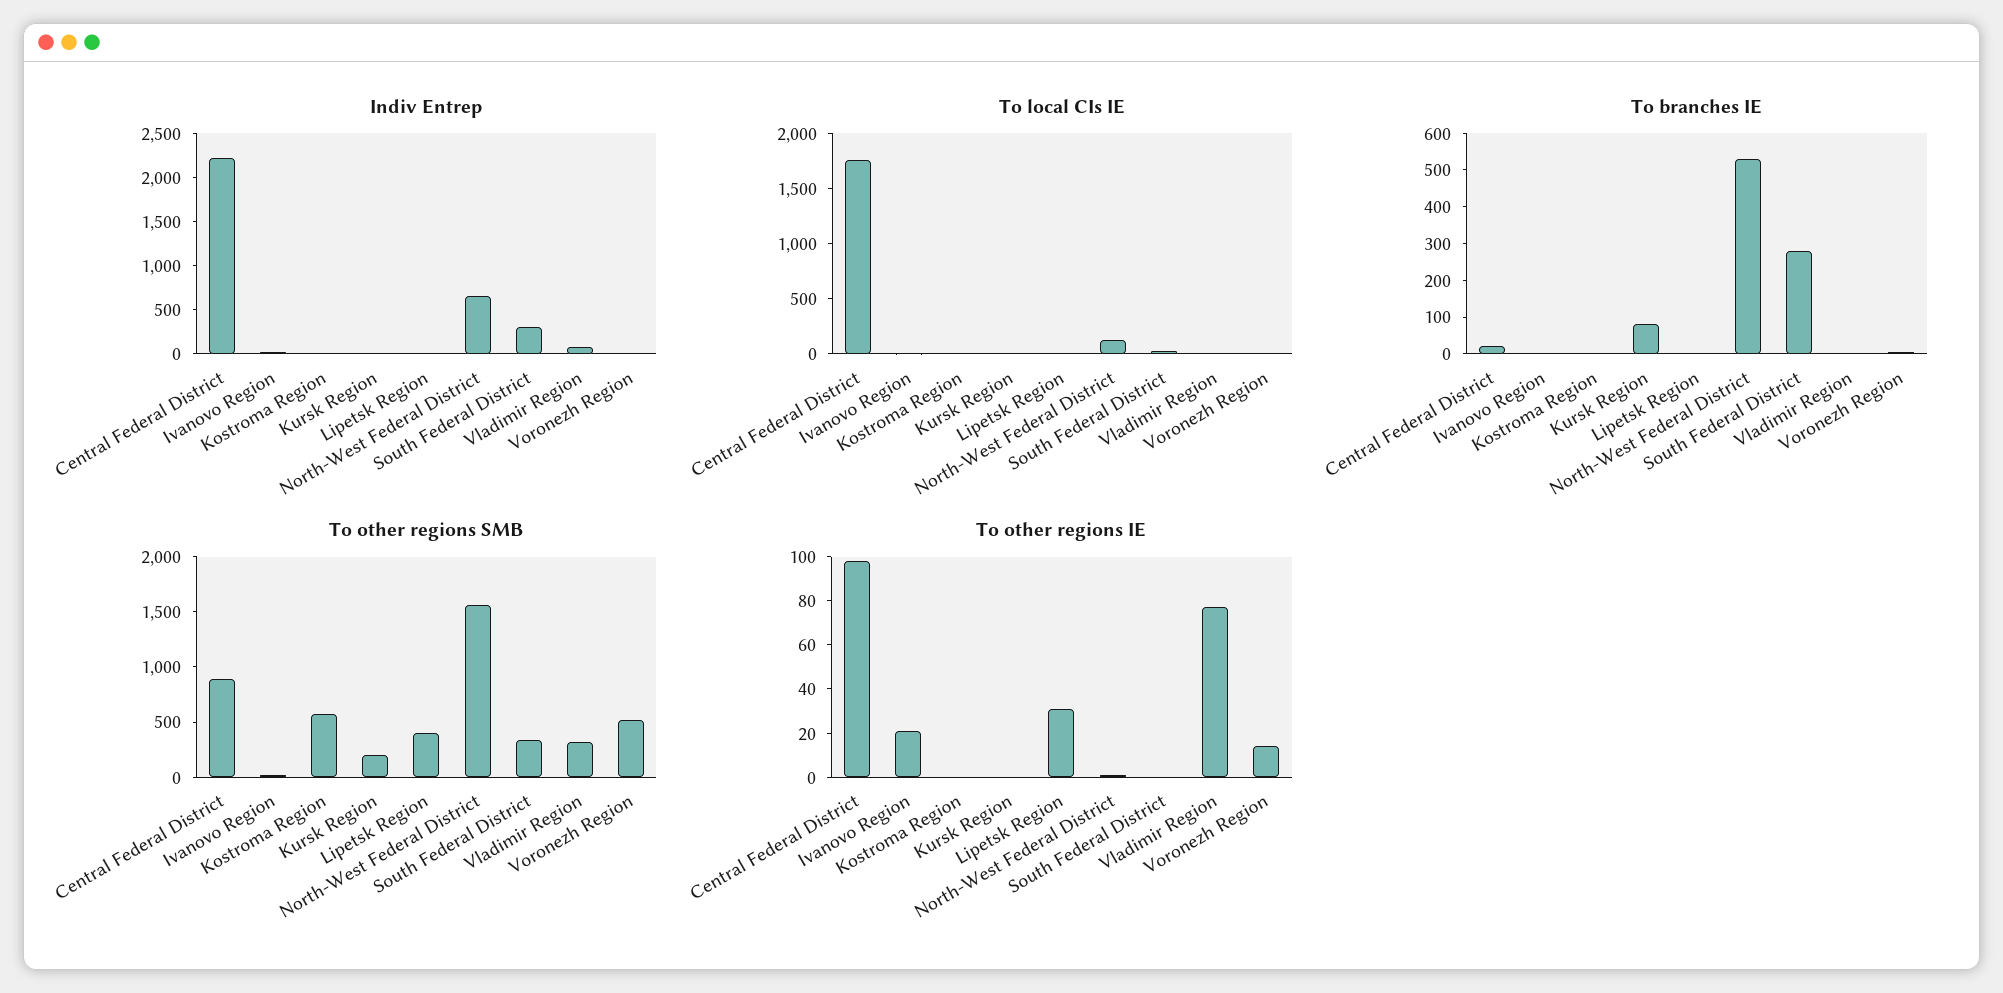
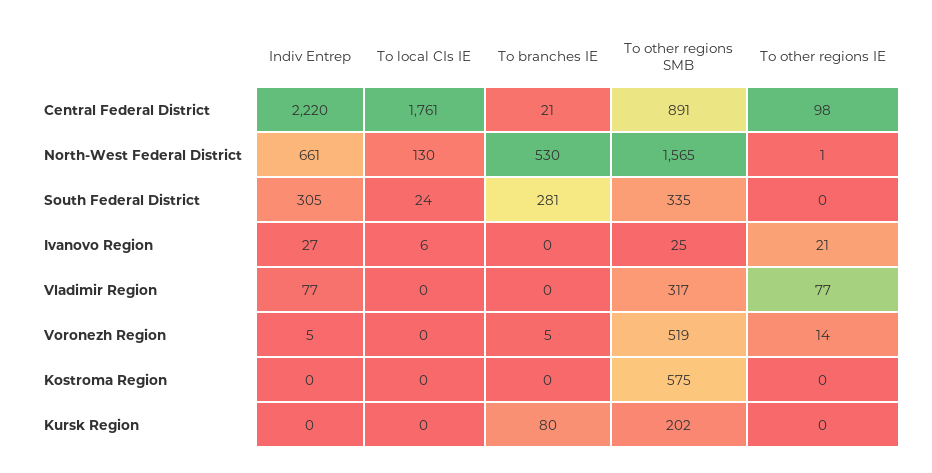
  {
    "Indiv Entrep": {
      "Central Federal District": 2220,
      "Ivanovo Region": 27,
      "Kostroma Region": 0,
      "Kursk Region": 0,
-     "Lipetsk Region": 0,
      "North-West Federal District": 661,
      "South Federal District": 305,
      "Vladimir Region": 77,
      "Voronezh Region": 5
    },
    "To local CIs IE": {
      "Central Federal District": 1761,
      "Ivanovo Region": 6,
      "Kostroma Region": 0,
      "Kursk Region": 0,
-     "Lipetsk Region": 0,
      "North-West Federal District": 130,
      "South Federal District": 24,
      "Vladimir Region": 0,
      "Voronezh Region": 0
    },
    "To branches IE": {
      "Central Federal District": 21,
      "Ivanovo Region": 0,
      "Kostroma Region": 0,
      "Kursk Region": 80,
-     "Lipetsk Region": 0,
      "North-West Federal District": 530,
      "South Federal District": 281,
      "Vladimir Region": 0,
      "Voronezh Region": 5
    },
    "To other regions SMB": {
      "Central Federal District": 891,
      "Ivanovo Region": 25,
      "Kostroma Region": 575,
      "Kursk Region": 202,
-     "Lipetsk Region": 400,
      "North-West Federal District": 1565,
      "South Federal District": 335,
      "Vladimir Region": 317,
      "Voronezh Region": 519
    },
    "To other regions IE": {
      "Central Federal District": 98,
      "Ivanovo Region": 21,
      "Kostroma Region": 0,
      "Kursk Region": 0,
-     "Lipetsk Region": 30,
      "North-West Federal District": 1,
      "South Federal District": 0,
      "Vladimir Region": 77,
      "Voronezh Region": 14
    }
  }

